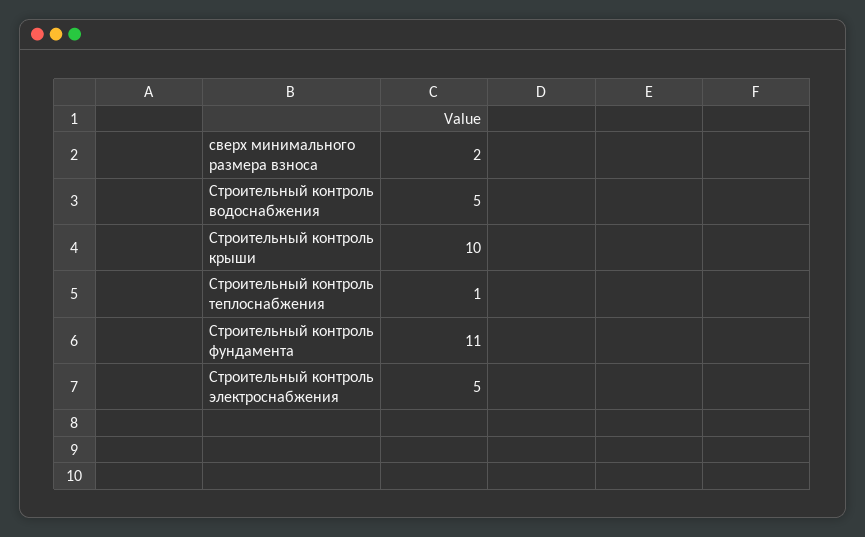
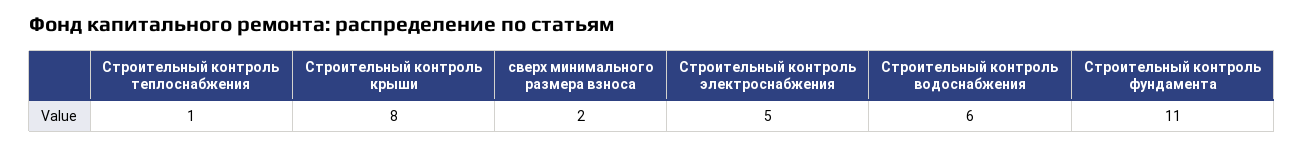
  {
    "сверх минимального размера взноса": 2,
-   "Строительный контроль водоснабжения": 5,
+   "Строительный контроль водоснабжения": 6,
-   "Строительный контроль крыши": 10,
+   "Строительный контроль крыши": 8,
    "Строительный контроль теплоснабжения": 1,
    "Строительный контроль фундамента": 11,
    "Строительный контроль электроснабжения": 5
  }

